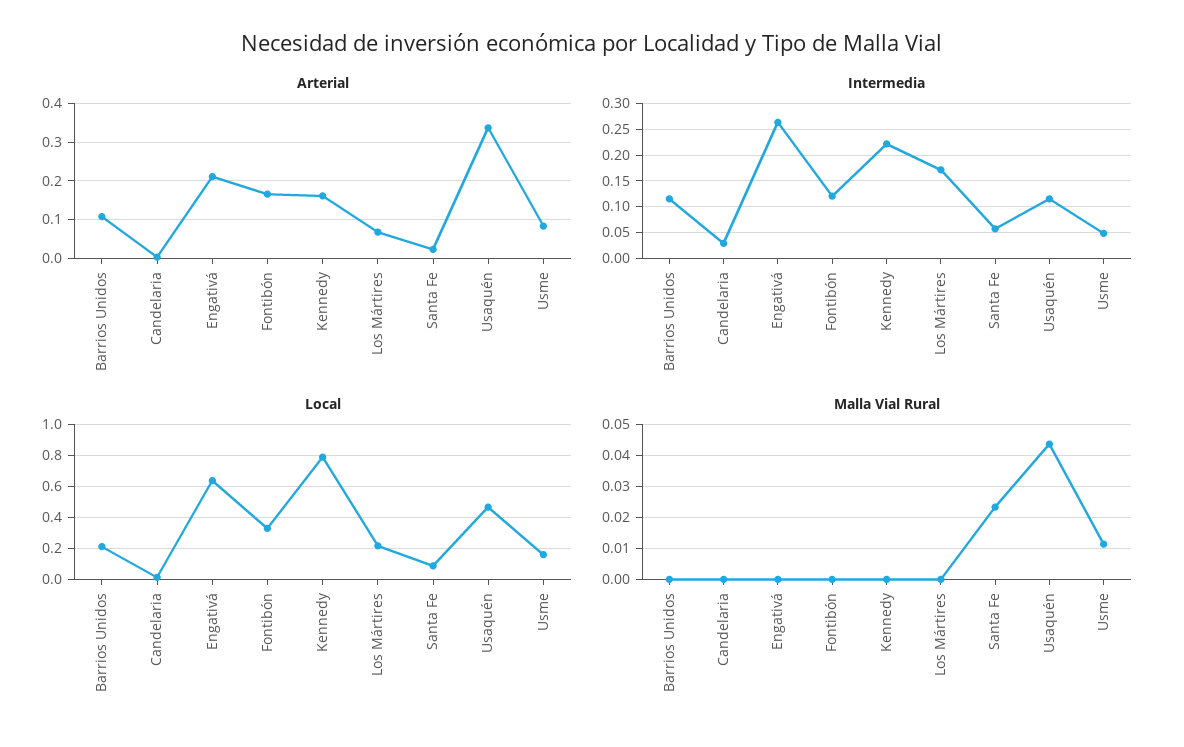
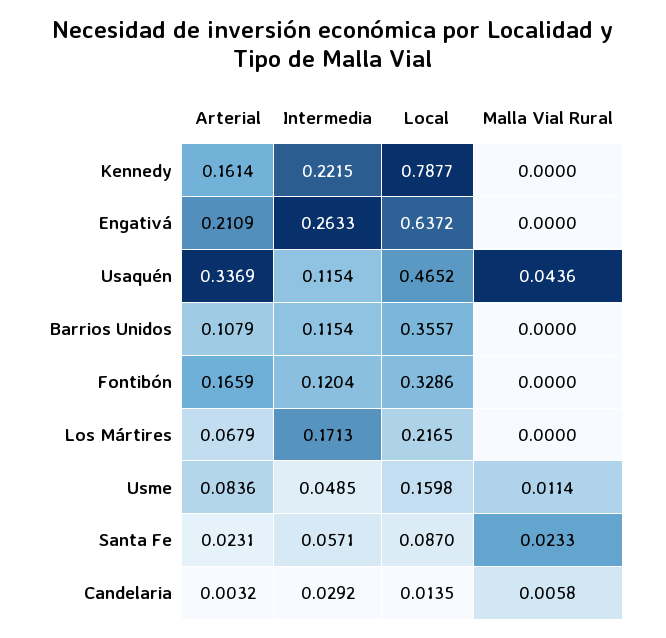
  {
    "Arterial": {
      "Barrios Unidos": 0.1079,
      "Candelaria": 0.0032,
      "Engativá": 0.2109,
      "Fontibón": 0.1659,
      "Kennedy": 0.1614,
      "Los Mártires": 0.0679,
      "Santa Fe": 0.0231,
      "Usaquén": 0.3369,
      "Usme": 0.0836
    },
    "Intermedia": {
      "Barrios Unidos": 0.1154,
      "Candelaria": 0.0292,
      "Engativá": 0.2633,
      "Fontibón": 0.1204,
      "Kennedy": 0.2215,
      "Los Mártires": 0.1713,
      "Santa Fe": 0.0571,
      "Usaquén": 0.1154,
      "Usme": 0.0485
    },
    "Local": {
-     "Barrios Unidos": 0.2,
+     "Barrios Unidos": 0.3557,
      "Candelaria": 0.0135,
      "Engativá": 0.6372,
      "Fontibón": 0.3286,
      "Kennedy": 0.7877,
      "Los Mártires": 0.2165,
      "Santa Fe": 0.087,
      "Usaquén": 0.4652,
      "Usme": 0.1598
    },
    "Malla Vial Rural": {
      "Barrios Unidos": 0,
-     "Candelaria": 0,
+     "Candelaria": 0.0058,
      "Engativá": 0,
      "Fontibón": 0,
      "Kennedy": 0,
      "Los Mártires": 0,
      "Santa Fe": 0.0233,
      "Usaquén": 0.0436,
      "Usme": 0.0114
    }
  }

